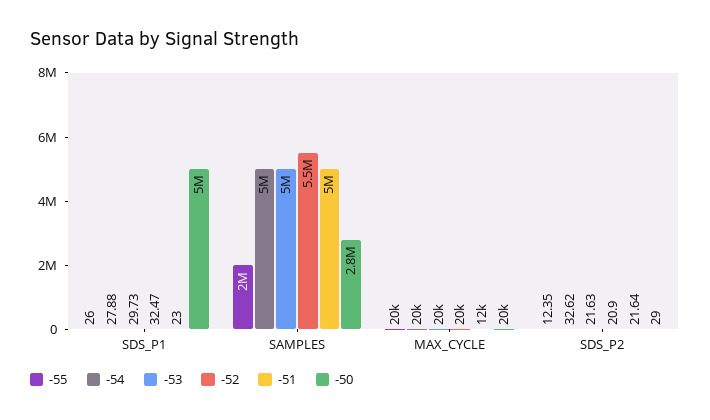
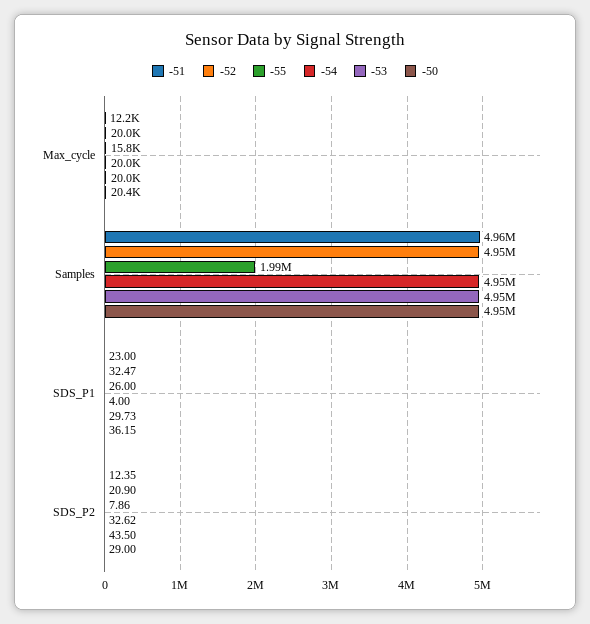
  {
    "-55": {
      "SDS_P1": 26,
      "SAMPLES": 1990000,
-     "MAX_CYCLE": 20000,
+     "MAX_CYCLE": 15800,
-     "SDS_P2": 12.35
+     "SDS_P2": 7.86
    },
    "-54": {
-     "SDS_P1": 27.88,
+     "SDS_P1": 4,
      "SAMPLES": 4950000,
      "MAX_CYCLE": 20000,
      "SDS_P2": 32.62
    },
    "-53": {
      "SDS_P1": 29.73,
      "SAMPLES": 4950000,
      "MAX_CYCLE": 20000,
-     "SDS_P2": 21.63
+     "SDS_P2": 43.5
    },
    "-52": {
      "SDS_P1": 32.47,
-     "SAMPLES": 5500000,
+     "SAMPLES": 4950000,
      "MAX_CYCLE": 20000,
      "SDS_P2": 20.9
    },
    "-51": {
      "SDS_P1": 23,
      "SAMPLES": 4960000,
      "MAX_CYCLE": 12200,
-     "SDS_P2": 21.64
+     "SDS_P2": 12.35
    },
    "-50": {
-     "SDS_P1": 5000000,
+     "SDS_P1": 36.15,
-     "SAMPLES": 2800000,
+     "SAMPLES": 4950000,
      "MAX_CYCLE": 20400,
      "SDS_P2": 29
    }
  }

